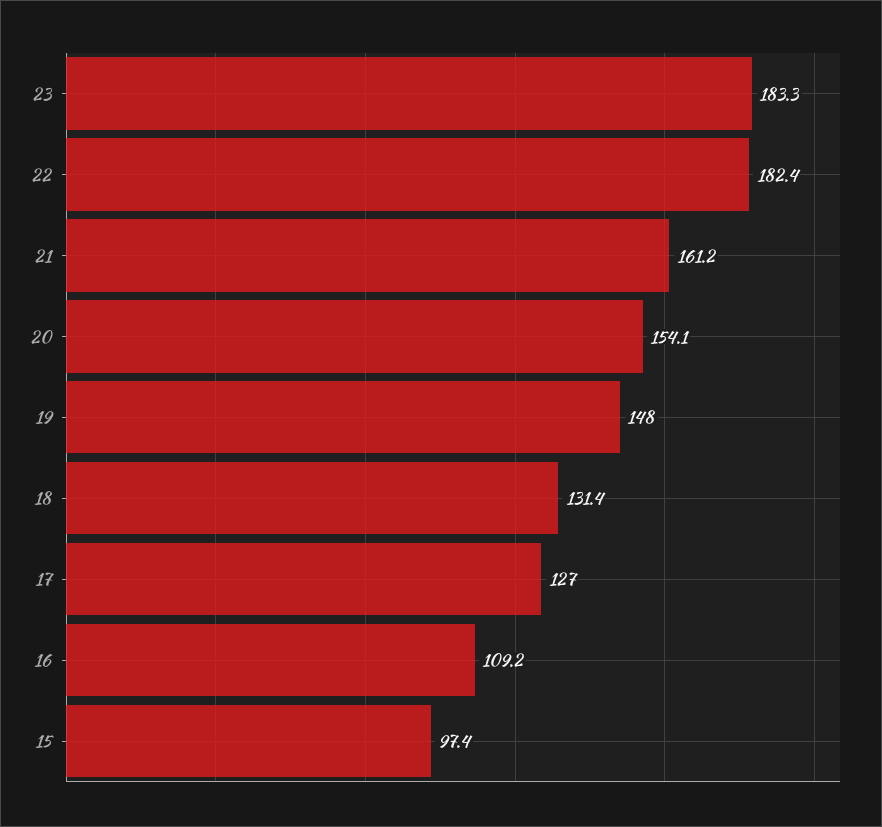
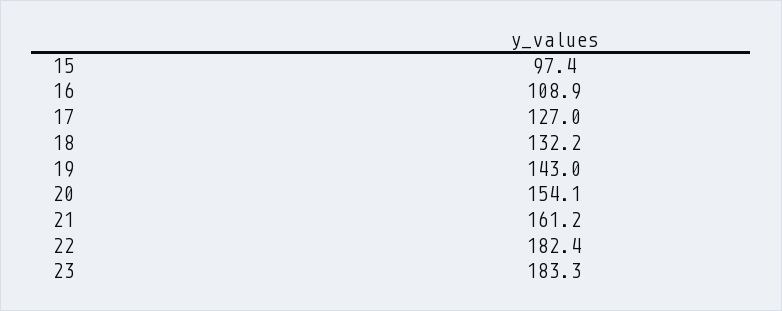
  {
    "23": 183.3,
    "22": 182.4,
    "21": 161.2,
    "20": 154.1,
-   "19": 148,
+   "19": 143,
-   "18": 131.4,
+   "18": 132.2,
    "17": 127,
-   "16": 109.2,
+   "16": 108.9,
    "15": 97.4
  }

